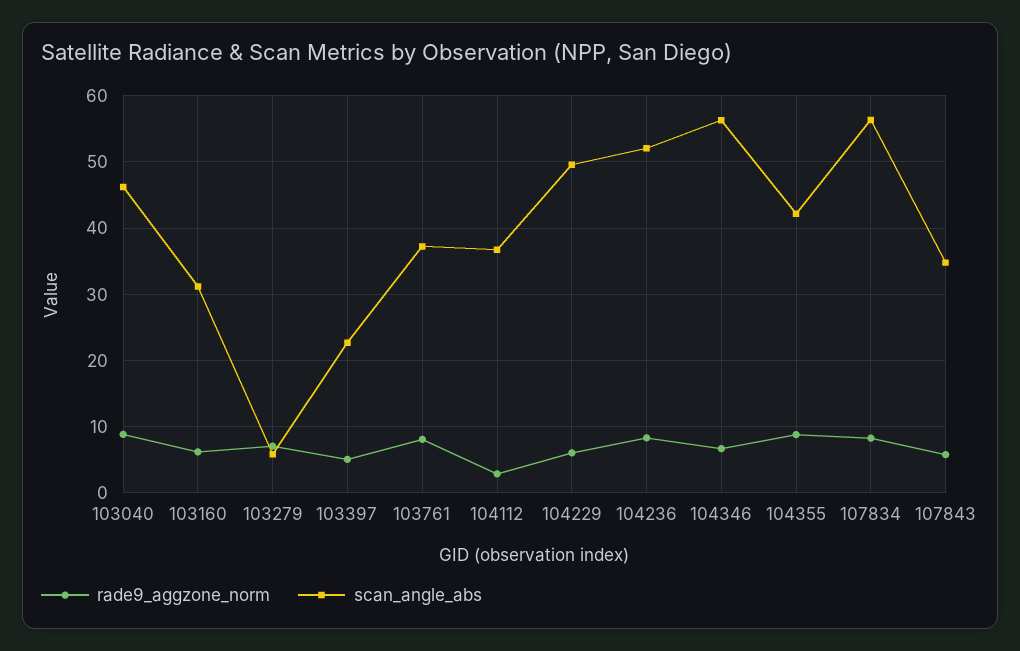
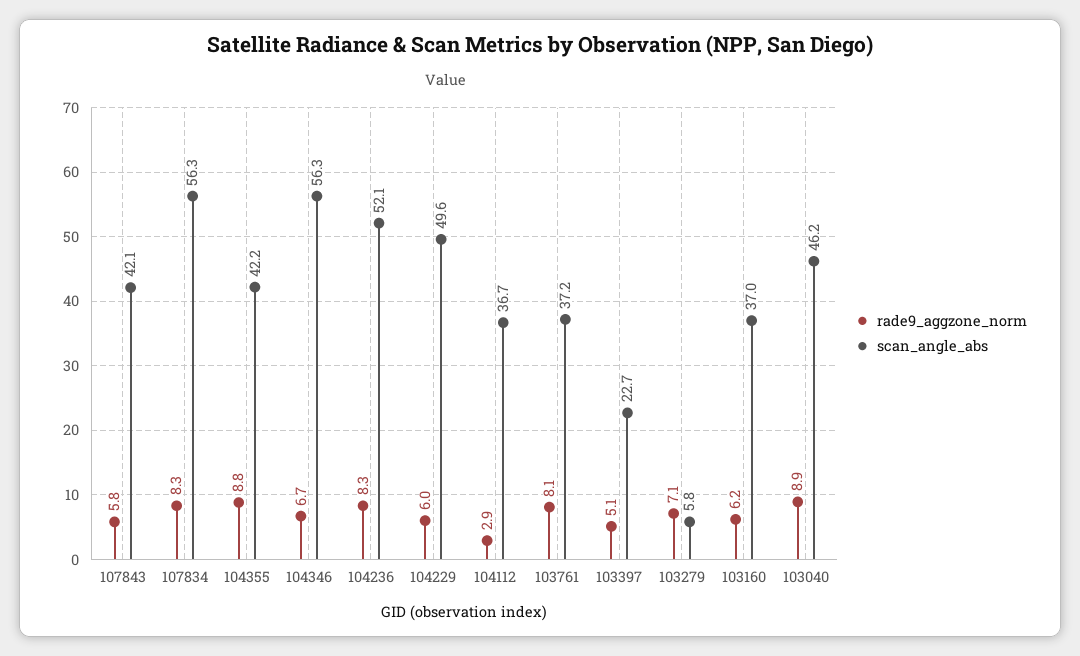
  {
    "rade9_aggzone_norm": {
      "103040": 8.9,
      "103160": 6.2,
      "103279": 7.1,
      "103397": 5.1,
      "103761": 8.1,
      "104112": 2.9,
      "104229": 6,
      "104236": 8.3,
      "104346": 6.7,
      "104355": 8.8,
      "107834": 8.3,
      "107843": 5.8
    },
    "scan_angle_abs": {
      "103040": 46.2,
-     "103160": 31,
+     "103160": 37,
      "103279": 5.8,
      "103397": 22.7,
      "103761": 37.2,
      "104112": 36.7,
      "104229": 49.6,
      "104236": 52.1,
      "104346": 56.3,
      "104355": 42.2,
      "107834": 56.3,
-     "107843": 35
+     "107843": 42.1
    }
  }

